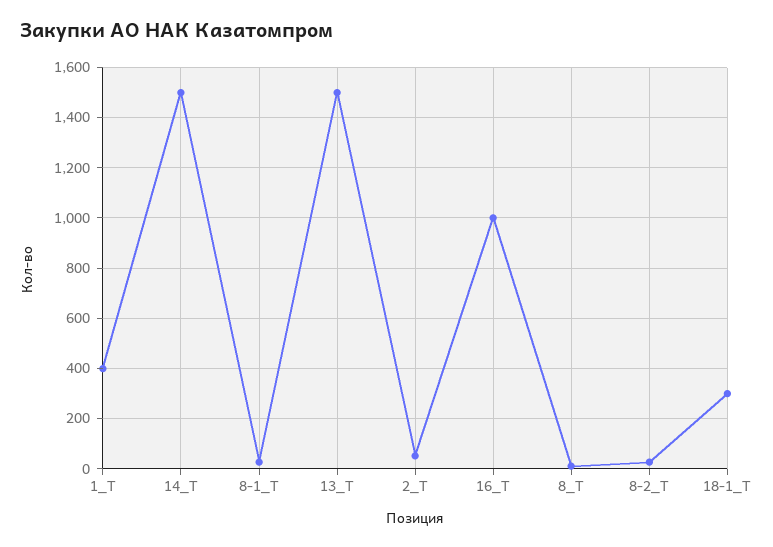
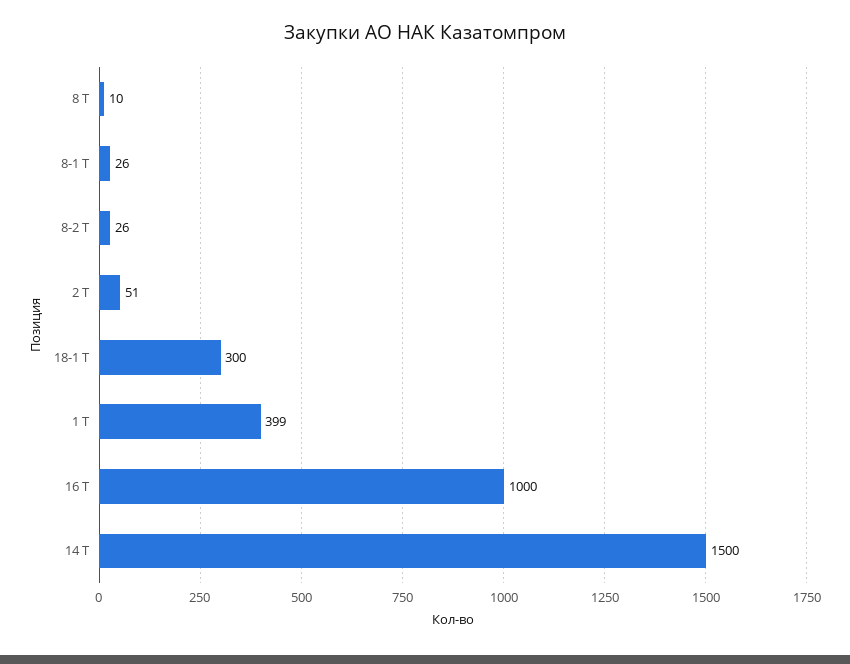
  {
    "1_Т": 399,
    "14_Т": 1500,
    "8-1_Т": 26,
-   "13_Т": 1500,
    "2_Т": 51,
    "16_Т": 1000,
    "8_Т": 10,
    "8-2_Т": 26,
    "18-1_Т": 300
  }

